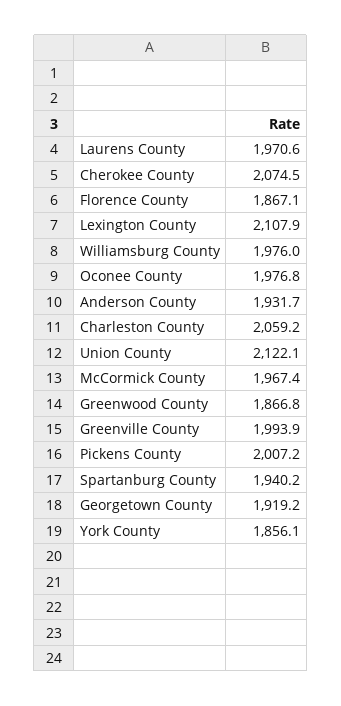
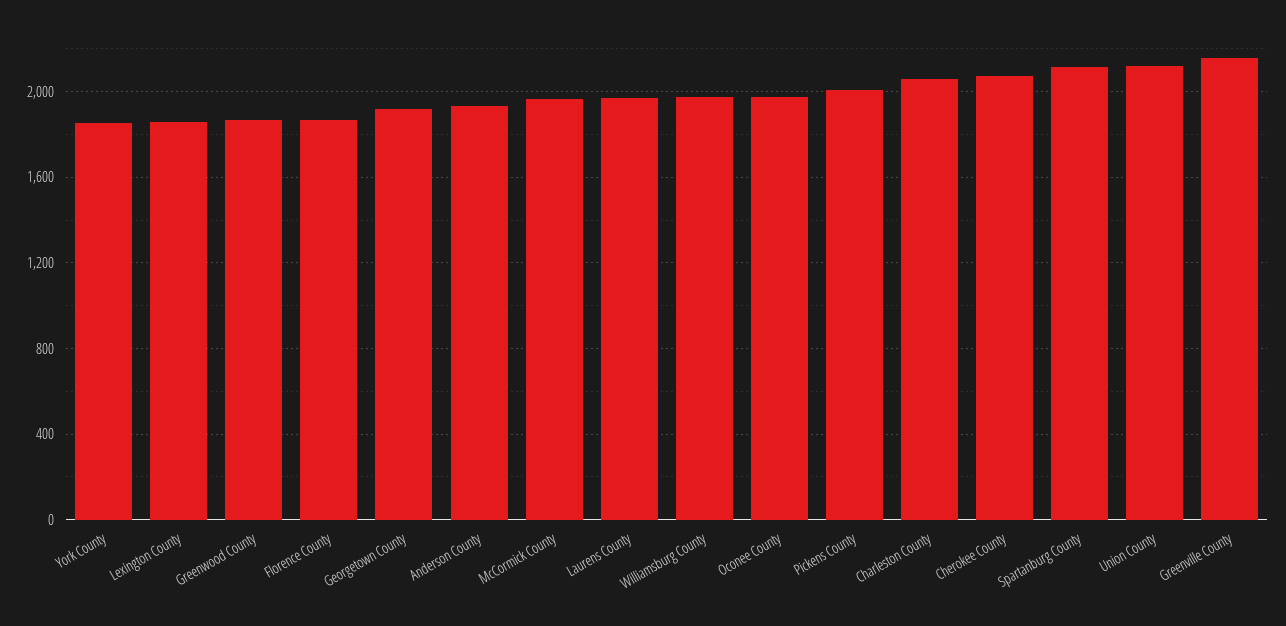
  {
    "Laurens County": 1970.6,
    "Cherokee County": 2074.5,
    "Florence County": 1867.1,
-   "Lexington County": 2107.9,
+   "Lexington County": 1850,
    "Williamsburg County": 1976,
    "Oconee County": 1976.8,
    "Anderson County": 1931.7,
    "Charleston County": 2059.2,
    "Union County": 2122.1,
    "McCormick County": 1967.4,
    "Greenwood County": 1866.8,
-   "Greenville County": 1993.9,
+   "Greenville County": 2150,
    "Pickens County": 2007.2,
-   "Spartanburg County": 1940.2,
+   "Spartanburg County": 2100,
    "Georgetown County": 1919.2,
    "York County": 1856.1
  }

